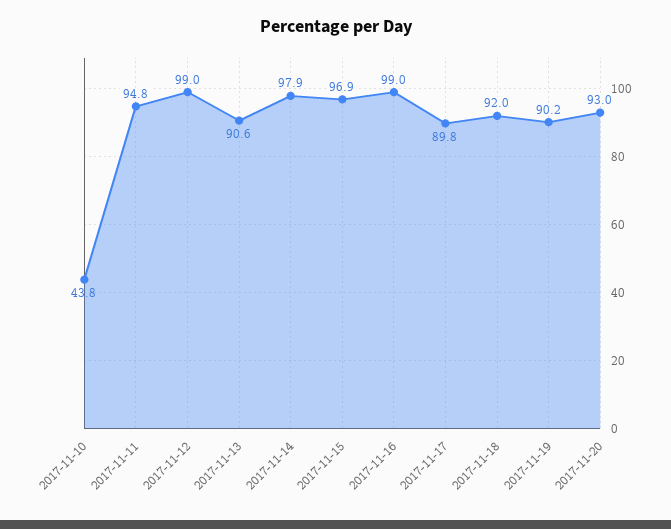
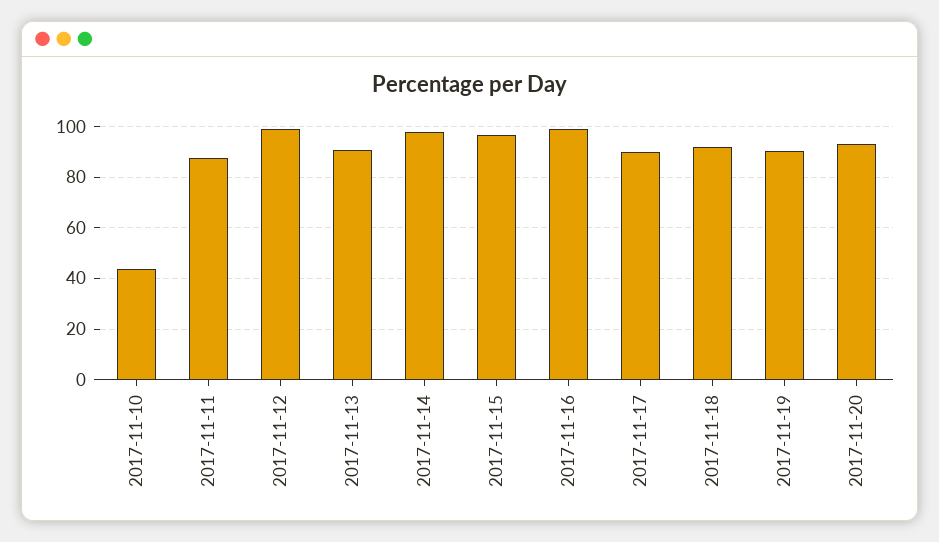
  {
    "2017-11-10": 43.8,
-   "2017-11-11": 94.8,
+   "2017-11-11": 87.5,
    "2017-11-12": 99,
    "2017-11-13": 90.6,
    "2017-11-14": 97.9,
    "2017-11-15": 96.9,
    "2017-11-16": 99,
    "2017-11-17": 89.8,
    "2017-11-18": 92,
    "2017-11-19": 90.2,
    "2017-11-20": 93
  }

